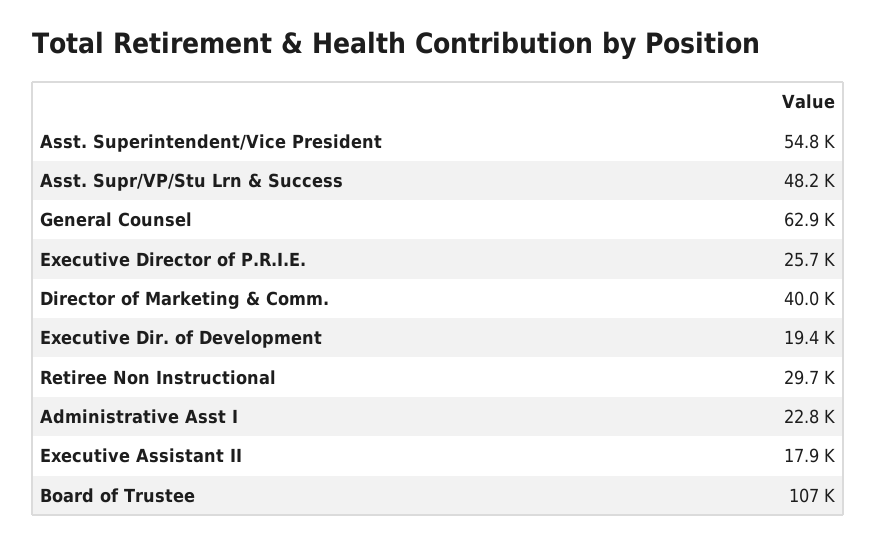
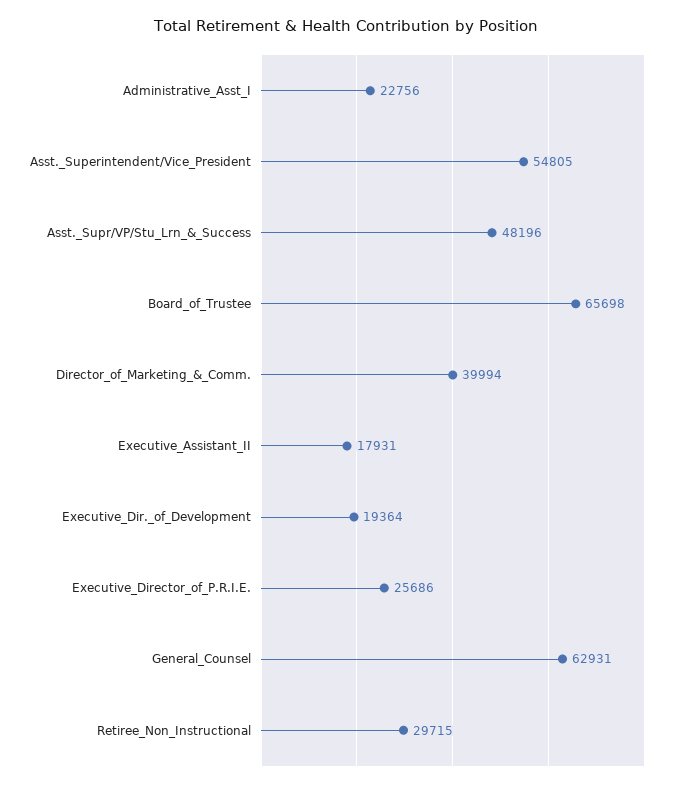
  {
    "Asst. Superintendent/Vice President": 54805,
    "Asst. Supr/VP/Stu Lrn & Success": 48196,
    "General Counsel": 62931,
    "Executive Director of P.R.I.E.": 25686,
    "Director of Marketing & Comm.": 39994,
    "Executive Dir. of Development": 19364,
    "Retiree Non Instructional": 29715,
    "Administrative Asst I": 22756,
    "Executive Assistant II": 17931,
-   "Board of Trustee": 107000
+   "Board of Trustee": 65698
  }

